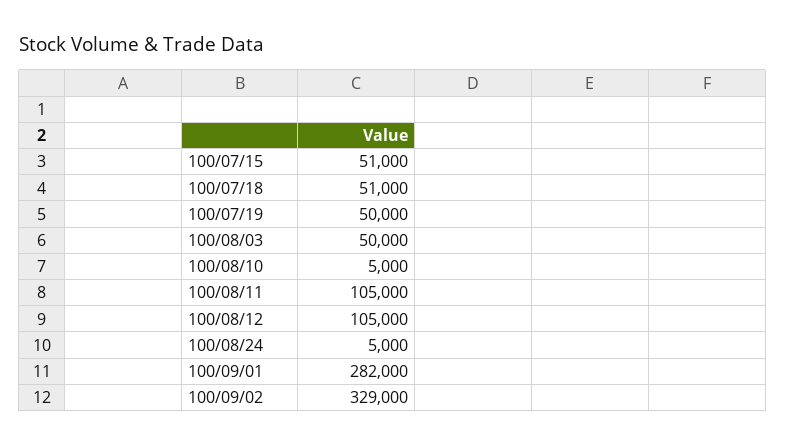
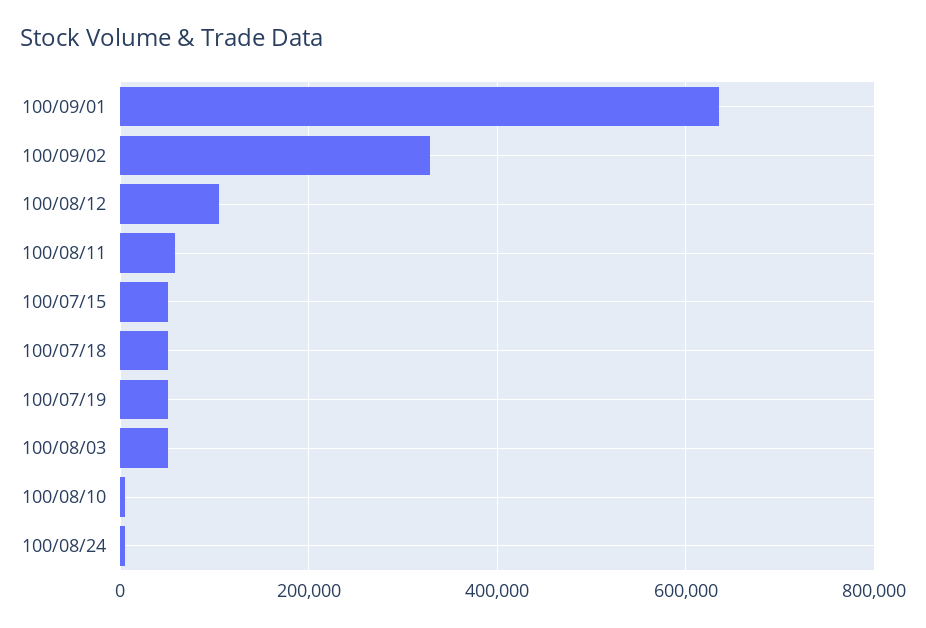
  {
    "100/07/15": 51000,
    "100/07/18": 51000,
    "100/07/19": 50000,
    "100/08/03": 50000,
    "100/08/10": 5000,
-   "100/08/11": 105000,
+   "100/08/11": 60000,
    "100/08/12": 105000,
    "100/08/24": 5000,
-   "100/09/01": 282000,
+   "100/09/01": 640000,
    "100/09/02": 329000
  }

